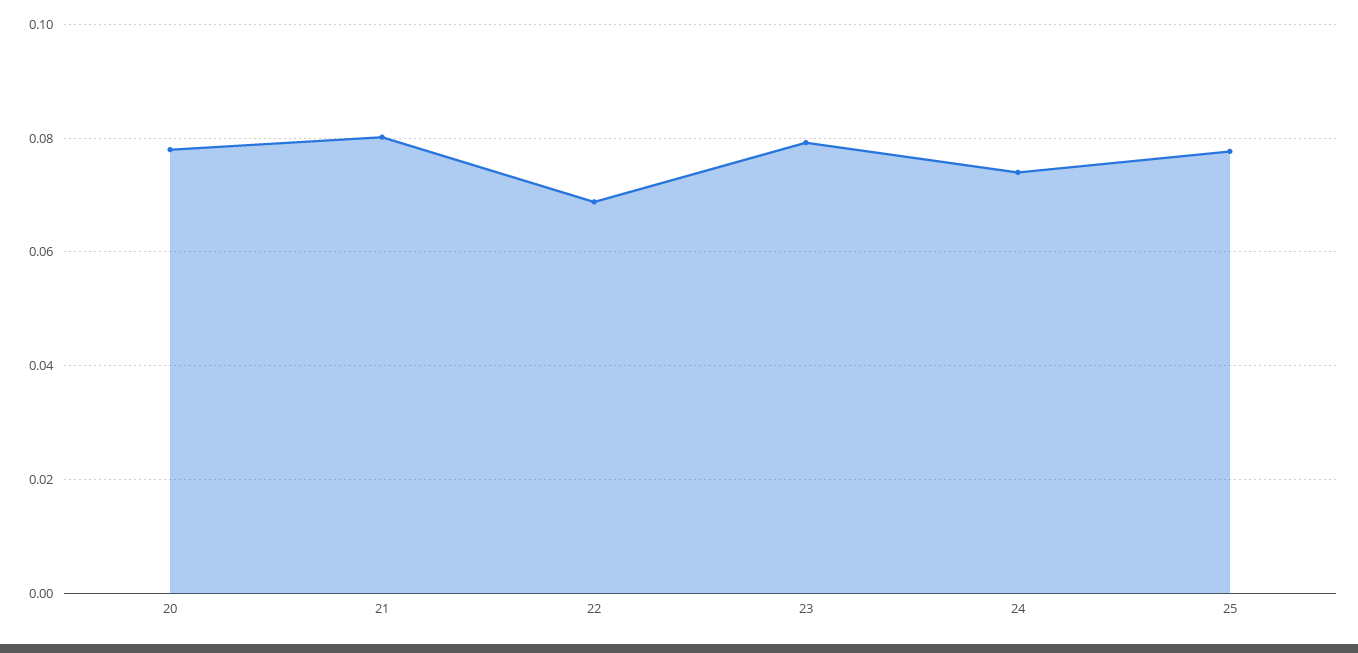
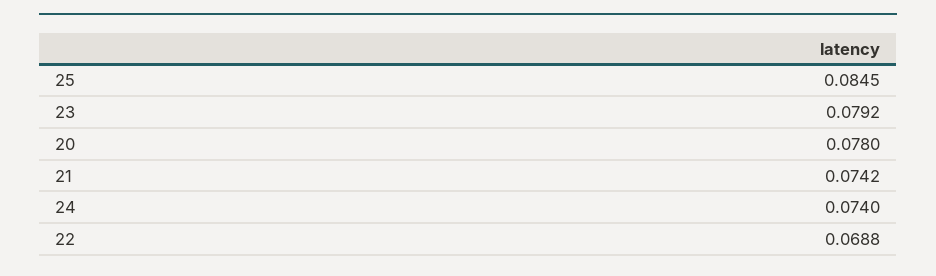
  {
    "20": 0.078,
-   "21": 0.08,
+   "21": 0.0742,
    "22": 0.0688,
    "23": 0.0792,
    "24": 0.074,
-   "25": 0.078
+   "25": 0.0845
  }

